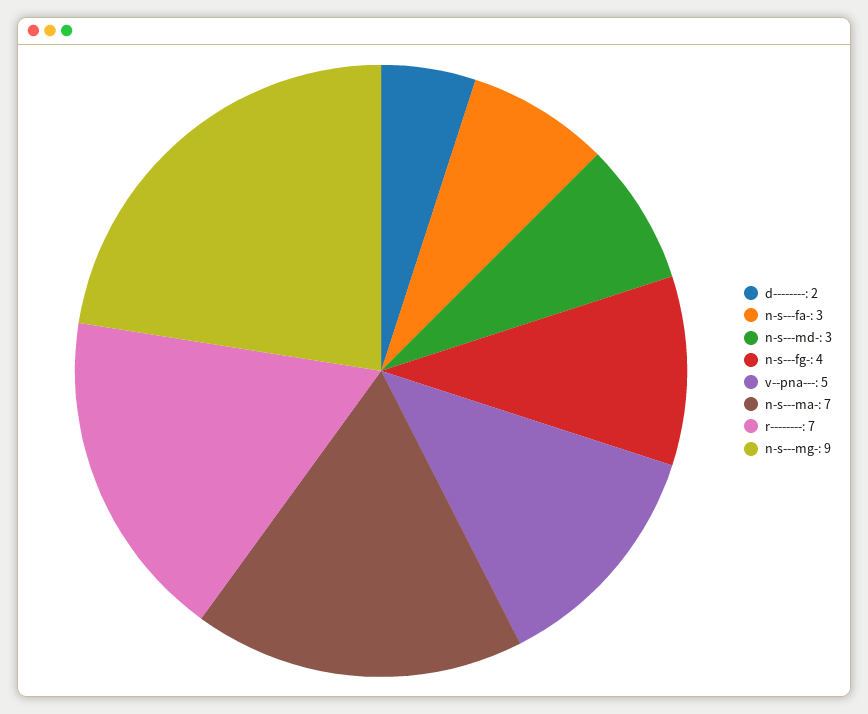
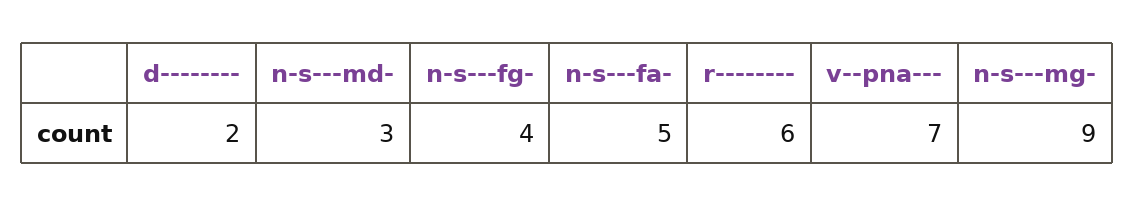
  {
    "d--------": 2,
-   "n-s---fa-": 3,
+   "n-s---fa-": 5,
    "n-s---md-": 3,
    "n-s---fg-": 4,
-   "v--pna---": 5,
+   "v--pna---": 7,
-   "n-s---ma-": 7,
-   "r--------": 7,
+   "r--------": 6,
    "n-s---mg-": 9
  }

